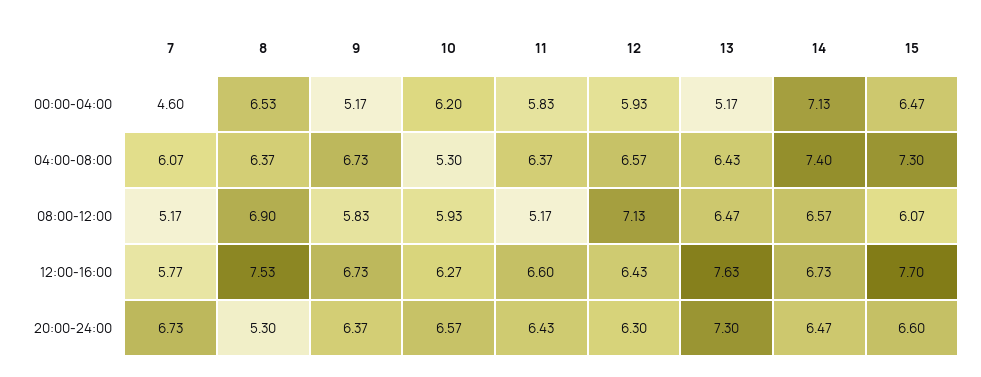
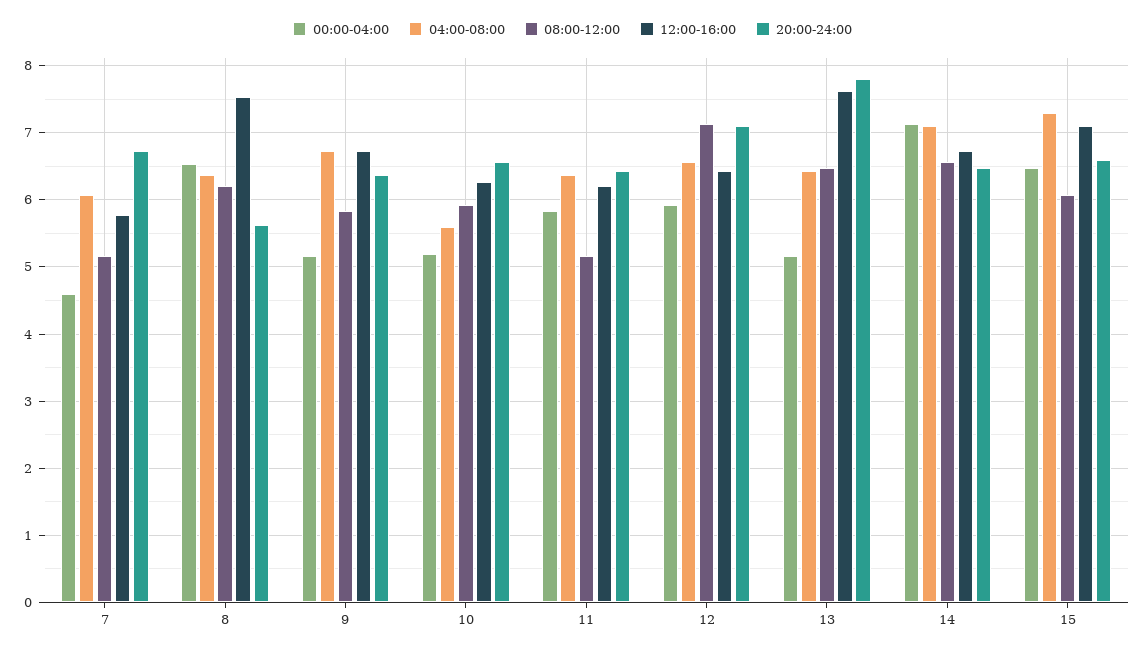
  {
    "00:00-04:00": {
      "7": 4.6,
      "8": 6.53,
      "9": 5.17,
-     "10": 6.2,
+     "10": 5.2,
      "11": 5.83,
      "12": 5.93,
      "13": 5.17,
      "14": 7.13,
      "15": 6.47
    },
    "04:00-08:00": {
      "7": 6.07,
      "8": 6.37,
      "9": 6.73,
-     "10": 5.3,
+     "10": 5.6,
      "11": 6.37,
      "12": 6.57,
      "13": 6.43,
-     "14": 7.4,
+     "14": 7.1,
      "15": 7.3
    },
    "08:00-12:00": {
      "7": 5.17,
-     "8": 6.9,
+     "8": 6.2,
      "9": 5.83,
      "10": 5.93,
      "11": 5.17,
      "12": 7.13,
      "13": 6.47,
      "14": 6.57,
      "15": 6.07
    },
    "12:00-16:00": {
      "7": 5.77,
      "8": 7.53,
      "9": 6.73,
      "10": 6.27,
-     "11": 6.6,
+     "11": 6.2,
      "12": 6.43,
      "13": 7.63,
      "14": 6.73,
-     "15": 7.7
+     "15": 7.1
    },
    "20:00-24:00": {
      "7": 6.73,
-     "8": 5.3,
+     "8": 5.6,
      "9": 6.37,
      "10": 6.57,
      "11": 6.43,
-     "12": 6.3,
+     "12": 7.1,
-     "13": 7.3,
+     "13": 7.8,
      "14": 6.47,
      "15": 6.6
    }
  }

